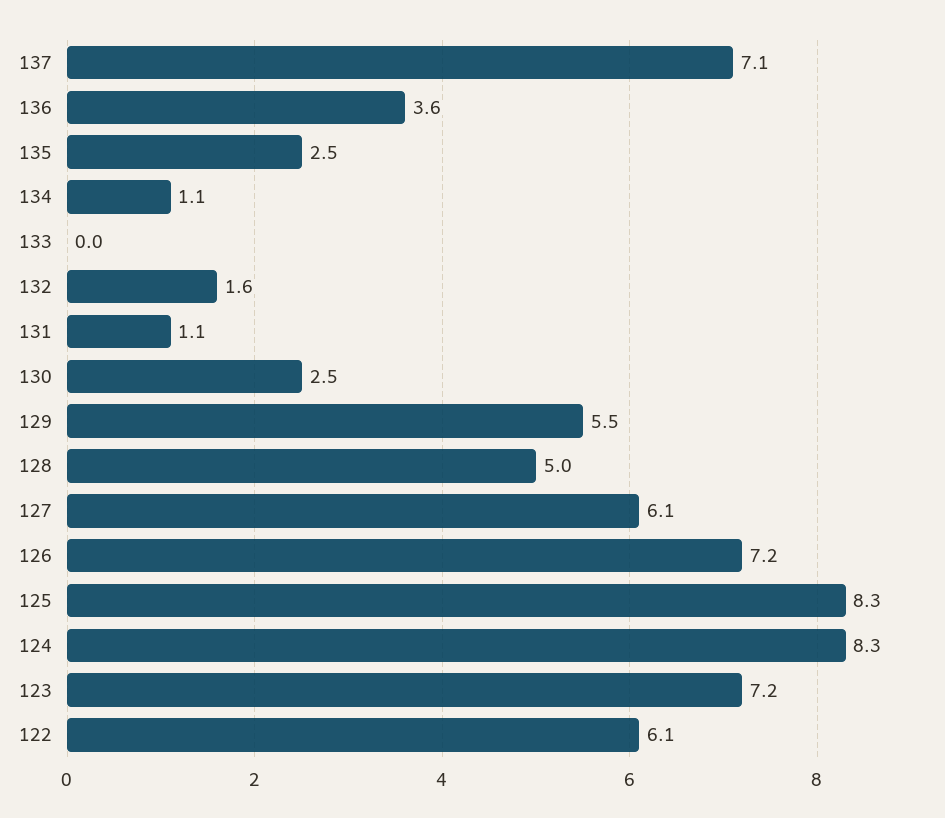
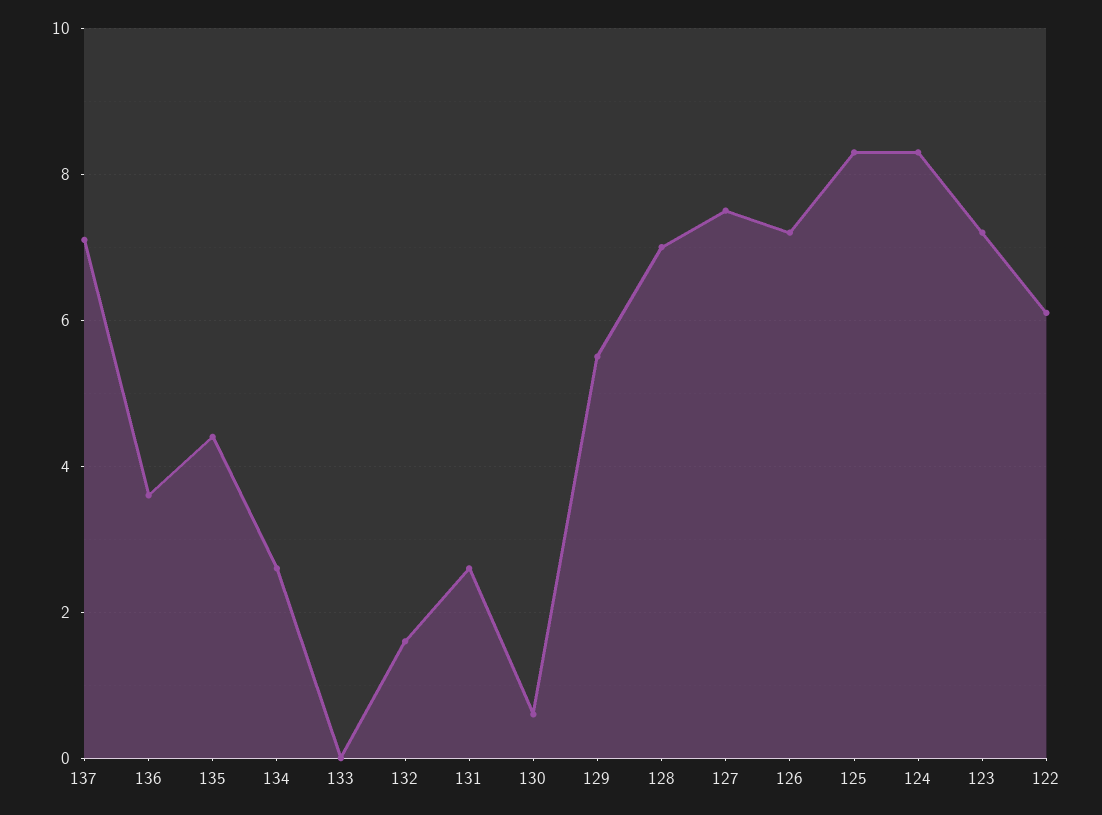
  {
    "137": 7.1,
    "136": 3.6,
-   "135": 2.5,
+   "135": 4.5,
-   "134": 1.1,
+   "134": 2.5,
    "133": 0,
    "132": 1.6,
-   "131": 1.1,
+   "131": 2.5,
-   "130": 2.5,
+   "130": 0.5,
    "129": 5.5,
-   "128": 5,
+   "128": 7,
-   "127": 6.1,
+   "127": 7.5,
    "126": 7.2,
    "125": 8.3,
    "124": 8.3,
    "123": 7.2,
    "122": 6.1
  }

